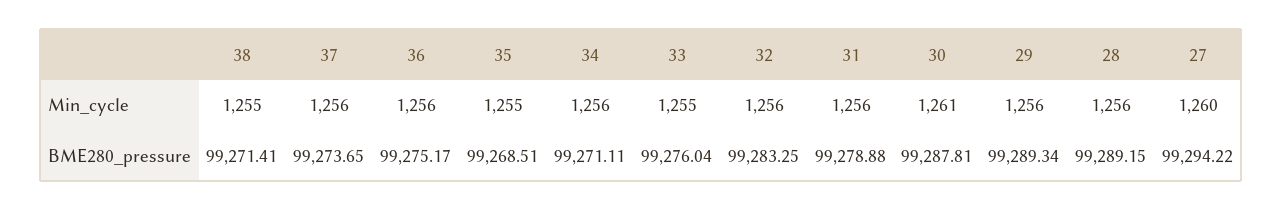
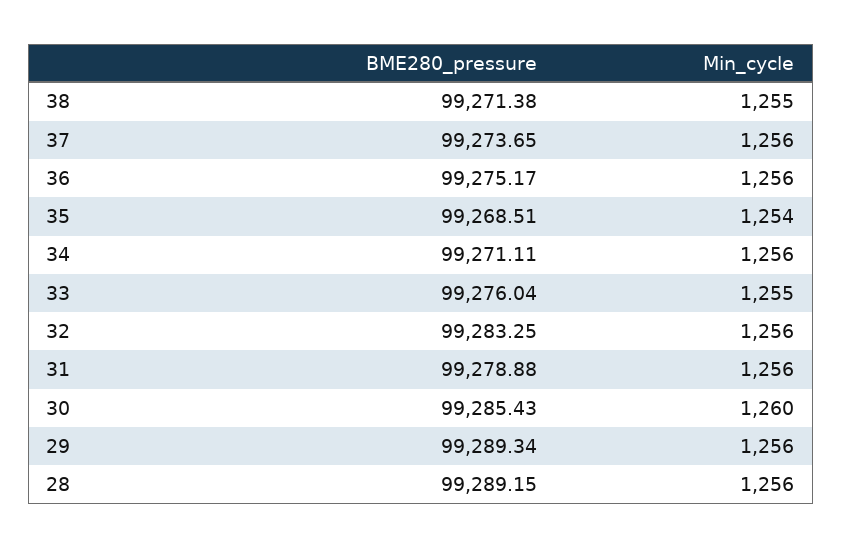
  {
    "38": {
      "Min_cycle": 1255,
-     "BME280_pressure": 99271.41
+     "BME280_pressure": 99271.38
    },
    "37": {
      "Min_cycle": 1256,
      "BME280_pressure": 99273.65
    },
    "36": {
      "Min_cycle": 1256,
      "BME280_pressure": 99275.17
    },
    "35": {
-     "Min_cycle": 1255,
+     "Min_cycle": 1254,
      "BME280_pressure": 99268.51
    },
    "34": {
      "Min_cycle": 1256,
      "BME280_pressure": 99271.11
    },
    "33": {
      "Min_cycle": 1255,
      "BME280_pressure": 99276.04
    },
    "32": {
      "Min_cycle": 1256,
      "BME280_pressure": 99283.25
    },
    "31": {
      "Min_cycle": 1256,
      "BME280_pressure": 99278.88
    },
    "30": {
-     "Min_cycle": 1261,
+     "Min_cycle": 1260,
-     "BME280_pressure": 99287.81
+     "BME280_pressure": 99285.43
    },
    "29": {
      "Min_cycle": 1256,
      "BME280_pressure": 99289.34
    },
    "28": {
      "Min_cycle": 1256,
      "BME280_pressure": 99289.15
-   },
+   }
-   "27": {
-     "Min_cycle": 1260,
-     "BME280_pressure": 99294.22
-   }
  }

